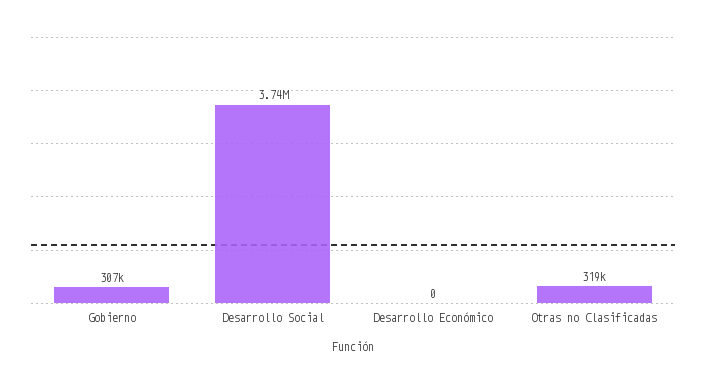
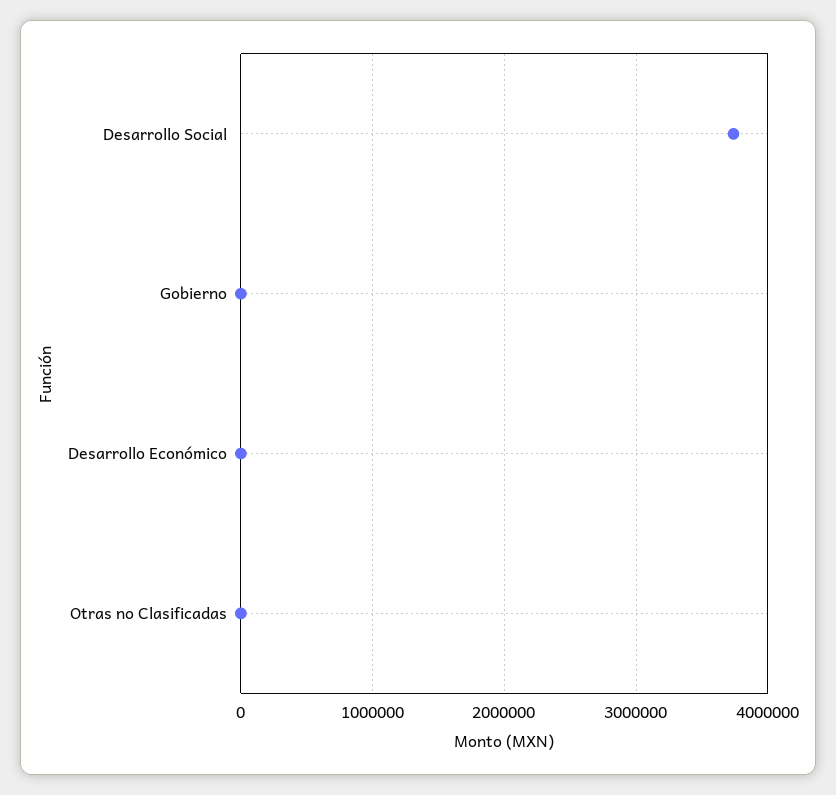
  {
-   "Gobierno": 307000,
+   "Gobierno": 0,
    "Desarrollo Social": 3740000,
    "Desarrollo Económico": 0,
-   "Otras no Clasificadas": 319000
+   "Otras no Clasificadas": 0
  }

